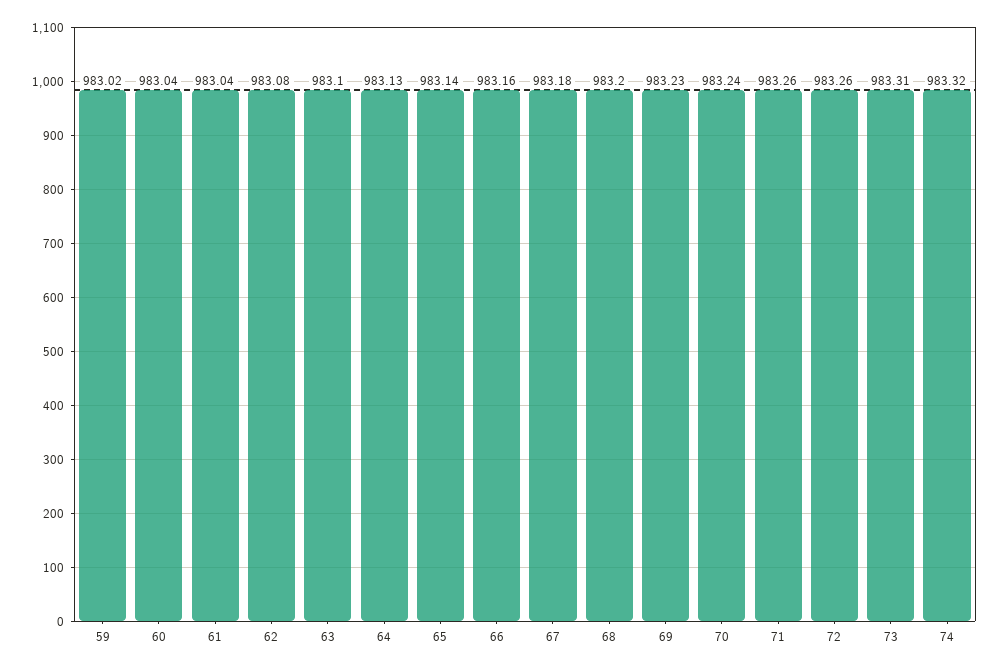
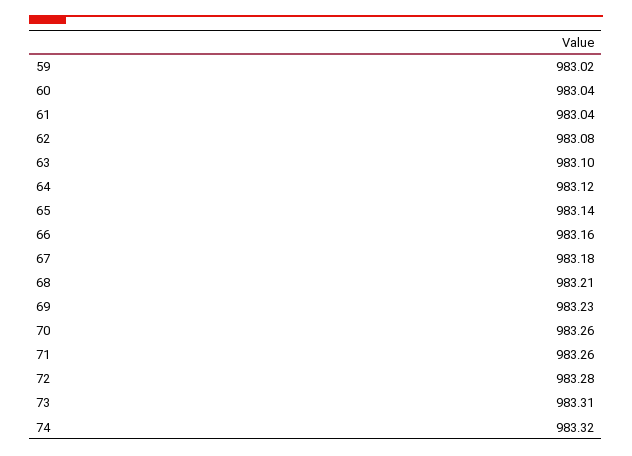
  {
    "59": 983.02,
    "60": 983.04,
    "61": 983.04,
    "62": 983.08,
    "63": 983.1,
-   "64": 983.13,
+   "64": 983.12,
    "65": 983.14,
    "66": 983.16,
    "67": 983.18,
-   "68": 983.2,
+   "68": 983.21,
    "69": 983.23,
-   "70": 983.24,
+   "70": 983.26,
    "71": 983.26,
-   "72": 983.26,
+   "72": 983.28,
    "73": 983.31,
    "74": 983.32
  }

